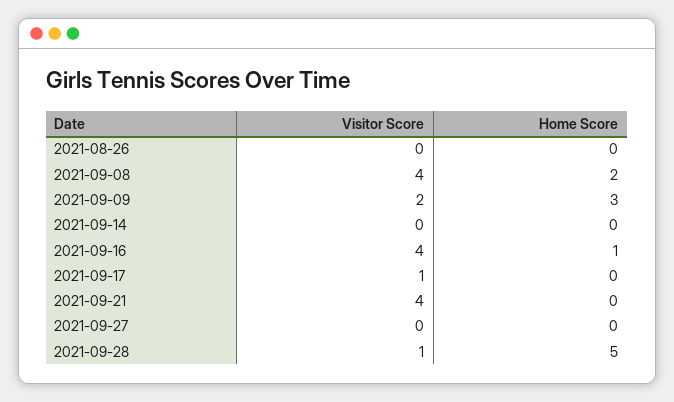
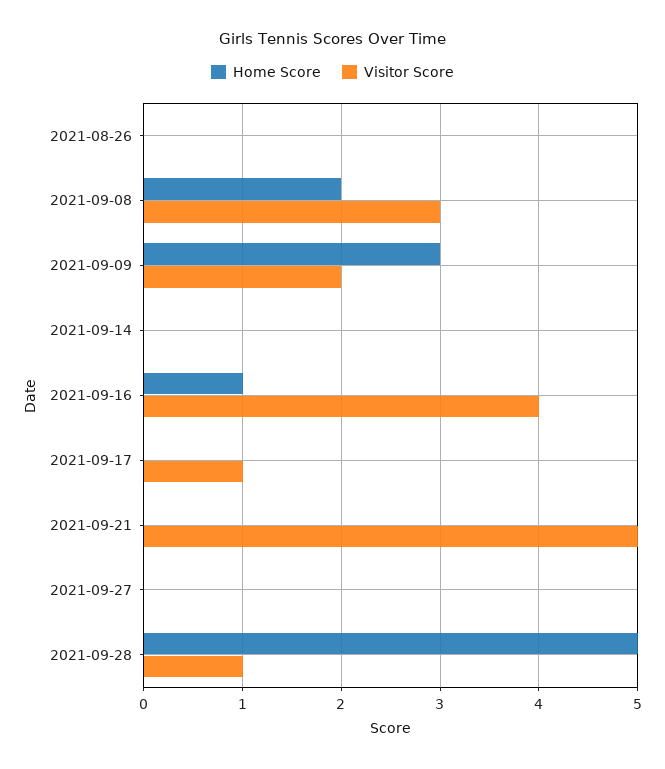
  {
    "Visitor Score": {
      "2021-08-26": 0,
-     "2021-09-08": 4,
+     "2021-09-08": 3,
      "2021-09-09": 2,
      "2021-09-14": 0,
      "2021-09-16": 4,
      "2021-09-17": 1,
-     "2021-09-21": 4,
+     "2021-09-21": 5,
      "2021-09-27": 0,
      "2021-09-28": 1
    },
    "Home Score": {
      "2021-08-26": 0,
      "2021-09-08": 2,
      "2021-09-09": 3,
      "2021-09-14": 0,
      "2021-09-16": 1,
      "2021-09-17": 0,
      "2021-09-21": 0,
      "2021-09-27": 0,
      "2021-09-28": 5
    }
  }

